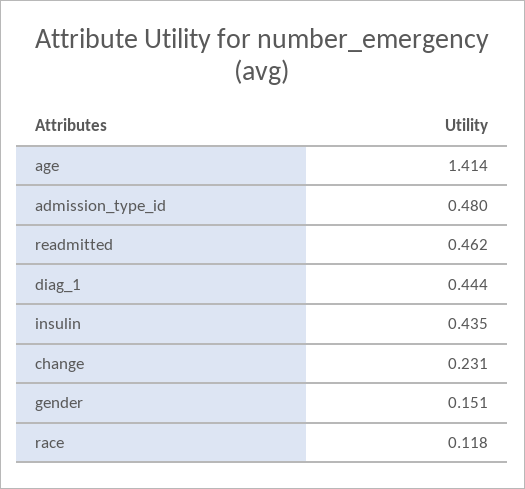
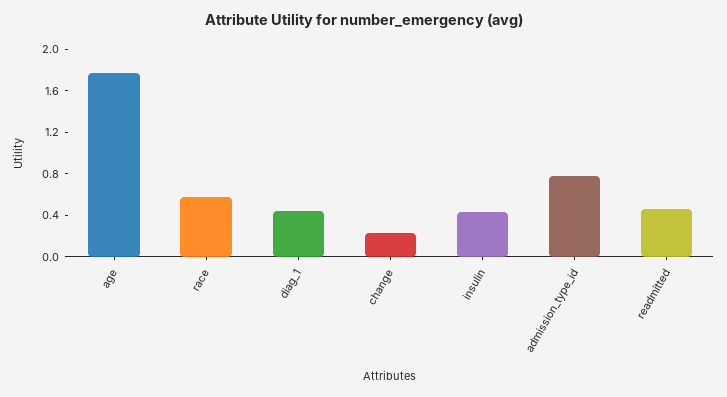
  {
-   "age": 1.414,
+   "age": 1.8,
-   "admission_type_id": 0.48,
+   "admission_type_id": 0.8,
    "readmitted": 0.462,
    "diag_1": 0.444,
    "insulin": 0.435,
    "change": 0.231,
-   "gender": 0.151,
-   "race": 0.118
+   "race": 0.6
  }

